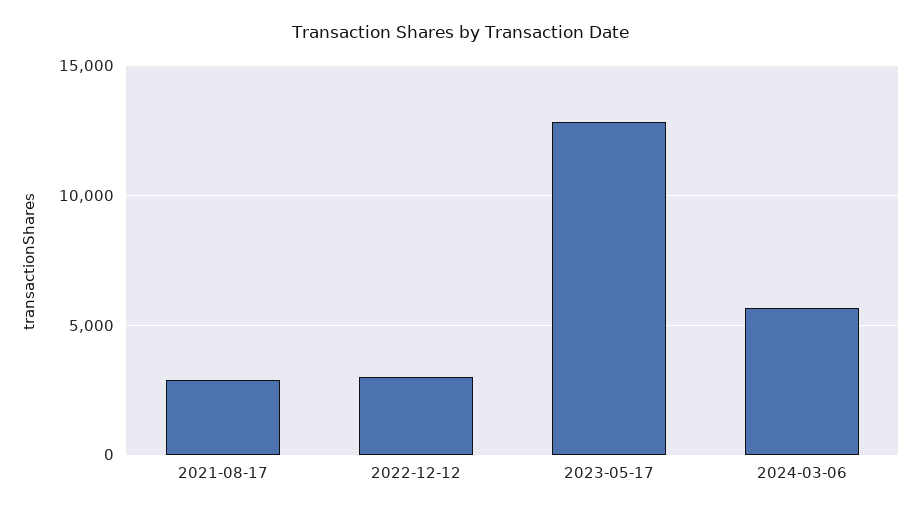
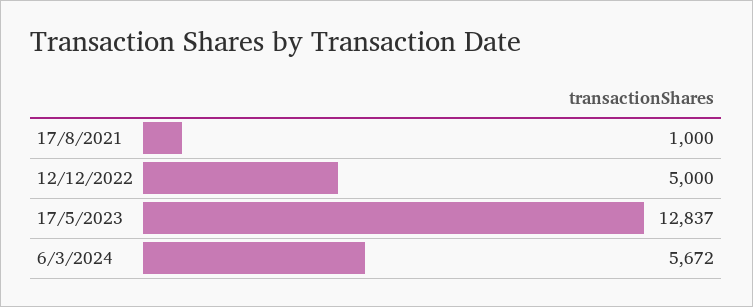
  {
-   "2021-08-17": 3000,
+   "2021-08-17": 1000,
-   "2022-12-12": 3000,
+   "2022-12-12": 5000,
    "2023-05-17": 12837,
    "2024-03-06": 5672
  }

